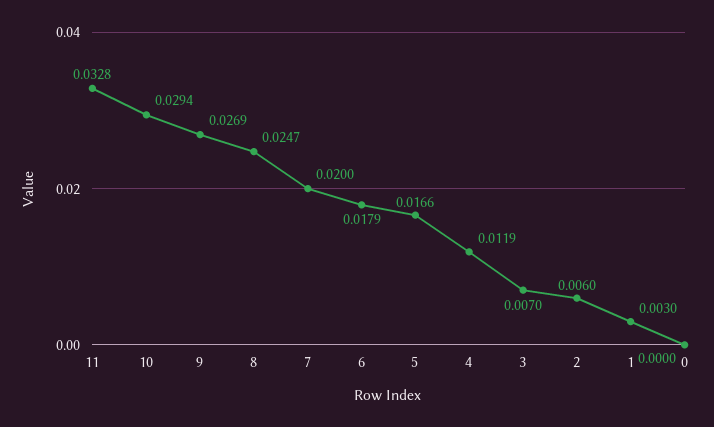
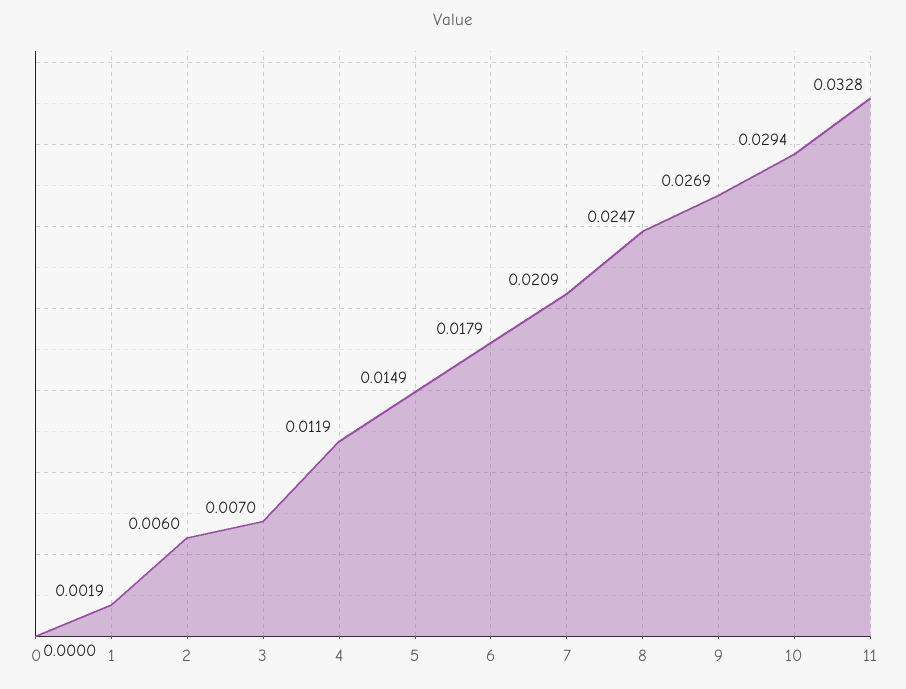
  {
    "11": 0.0328,
    "10": 0.0294,
    "9": 0.0269,
    "8": 0.0247,
-   "7": 0.02,
+   "7": 0.0209,
    "6": 0.0179,
-   "5": 0.0166,
+   "5": 0.0149,
    "4": 0.0119,
    "3": 0.007,
    "2": 0.006,
-   "1": 0.003,
+   "1": 0.0019,
    "0": 0
  }

